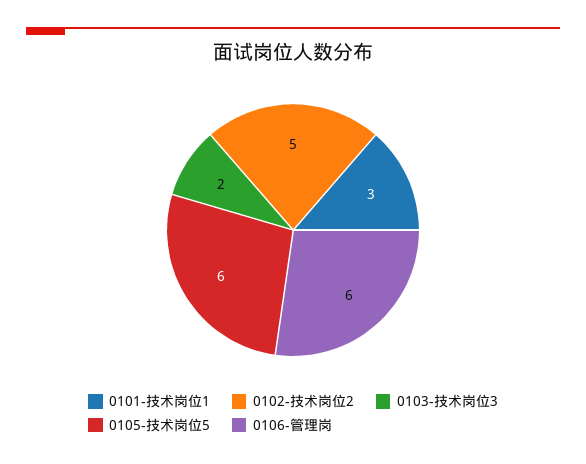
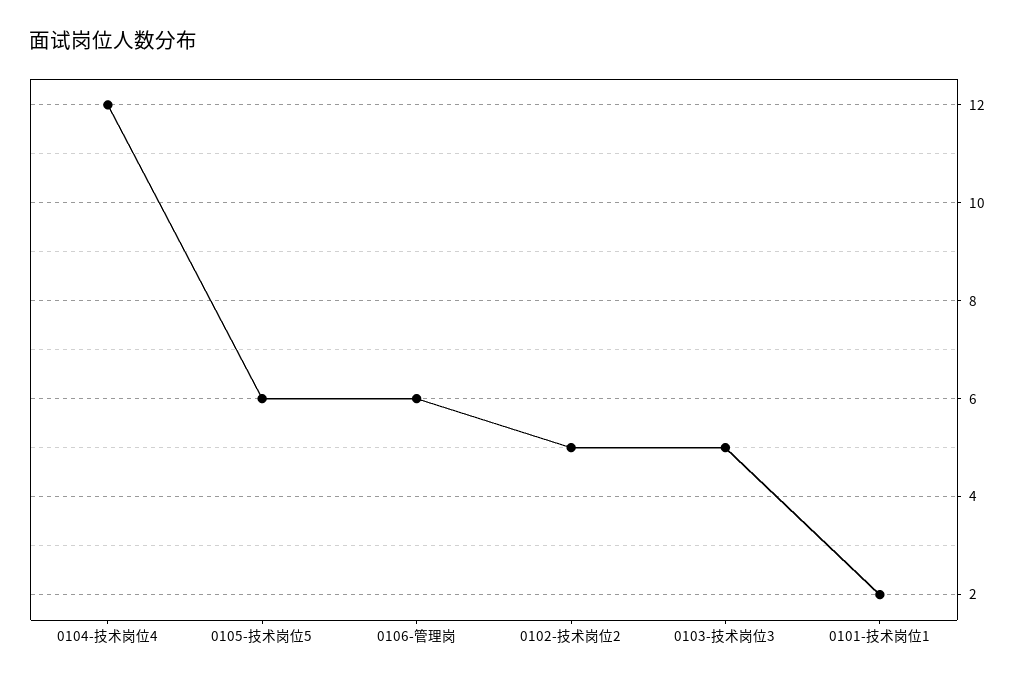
  {
-   "0101-技术岗位1": 3,
+   "0101-技术岗位1": 2,
    "0102-技术岗位2": 5,
-   "0103-技术岗位3": 2,
+   "0103-技术岗位3": 5,
    "0105-技术岗位5": 6,
-   "0106-管理岗": 6
+   "0106-管理岗": 6,
+   "0104-技术岗位4": 12
  }

